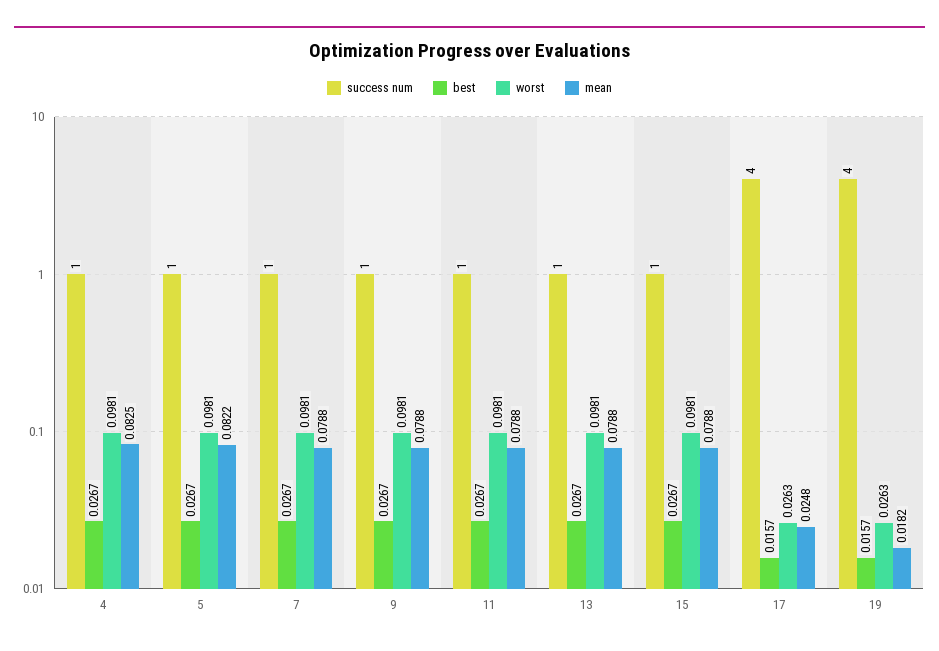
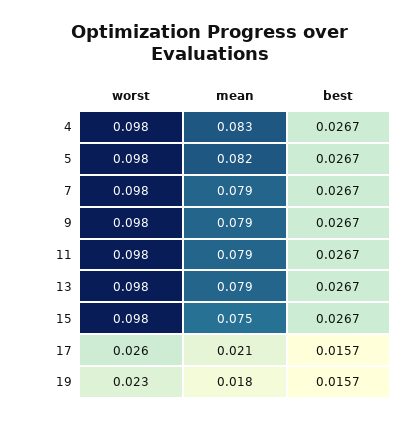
  {
-   "success num": {
-     "4": 1,
-     "5": 1,
-     "7": 1,
-     "9": 1,
-     "11": 1,
-     "13": 1,
-     "15": 1,
-     "17": 4,
-     "19": 4
-   },
    "best": {
      "4": 0.0267,
      "5": 0.0267,
      "7": 0.0267,
      "9": 0.0267,
      "11": 0.0267,
      "13": 0.0267,
      "15": 0.0267,
      "17": 0.0157,
      "19": 0.0157
    },
    "worst": {
      "4": 0.0981,
      "5": 0.0981,
      "7": 0.0981,
      "9": 0.0981,
      "11": 0.0981,
      "13": 0.0981,
      "15": 0.0981,
      "17": 0.0263,
-     "19": 0.0263
+     "19": 0.023
    },
    "mean": {
      "4": 0.0825,
      "5": 0.0822,
      "7": 0.0788,
      "9": 0.0788,
      "11": 0.0788,
      "13": 0.0788,
-     "15": 0.0788,
+     "15": 0.075,
-     "17": 0.0248,
+     "17": 0.021,
      "19": 0.0182
    }
  }

